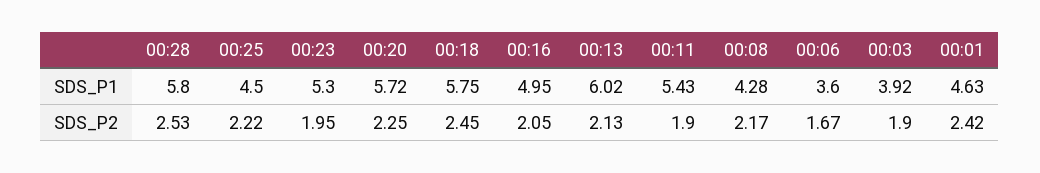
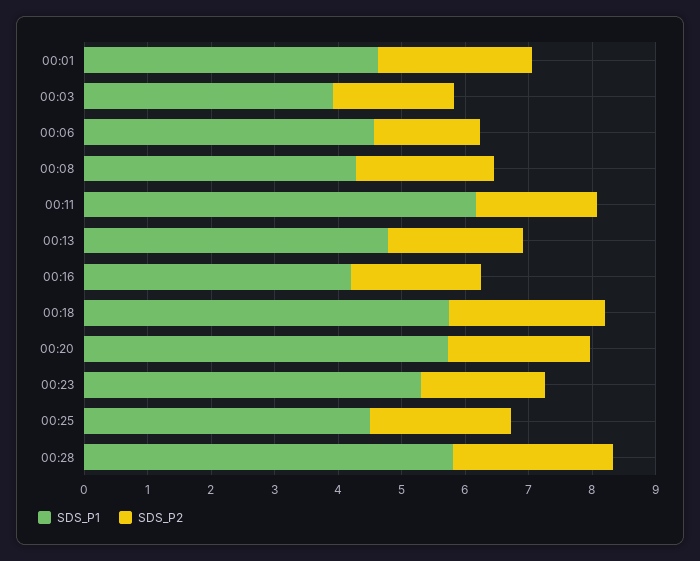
  {
    "SDS_P1": {
      "00:28": 5.8,
      "00:25": 4.5,
      "00:23": 5.3,
      "00:20": 5.72,
      "00:18": 5.75,
-     "00:16": 4.95,
+     "00:16": 4.2,
-     "00:13": 6.02,
+     "00:13": 4.8,
-     "00:11": 5.43,
+     "00:11": 6.2,
      "00:08": 4.28,
-     "00:06": 3.6,
+     "00:06": 4.6,
      "00:03": 3.92,
      "00:01": 4.63
    },
    "SDS_P2": {
      "00:28": 2.53,
      "00:25": 2.22,
      "00:23": 1.95,
      "00:20": 2.25,
      "00:18": 2.45,
      "00:16": 2.05,
      "00:13": 2.13,
      "00:11": 1.9,
      "00:08": 2.17,
      "00:06": 1.67,
      "00:03": 1.9,
      "00:01": 2.42
    }
  }

